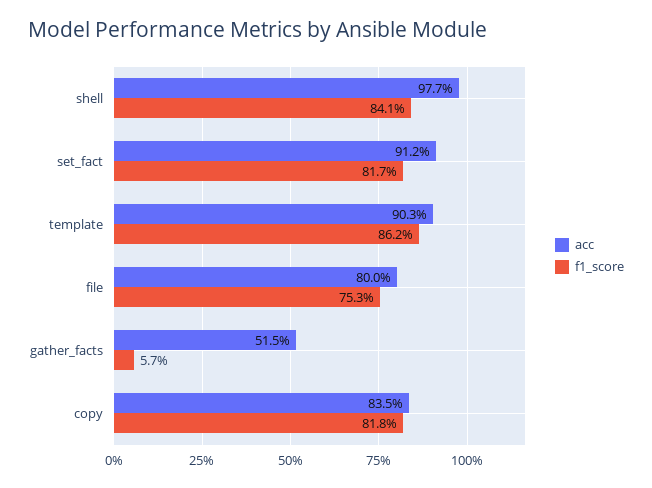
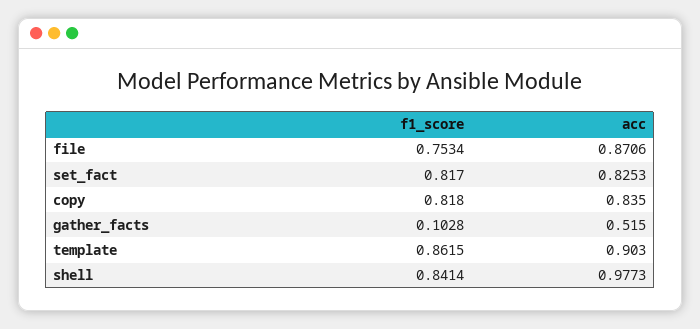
  {
    "acc": {
      "shell": 0.9773,
-     "set_fact": 0.912,
+     "set_fact": 0.8253,
      "template": 0.903,
-     "file": 0.8,
+     "file": 0.8706,
      "gather_facts": 0.515,
      "copy": 0.835
    },
    "f1_score": {
      "shell": 0.8414,
      "set_fact": 0.817,
      "template": 0.8615,
      "file": 0.7534,
-     "gather_facts": 0.057,
+     "gather_facts": 0.1028,
      "copy": 0.818
    }
  }

